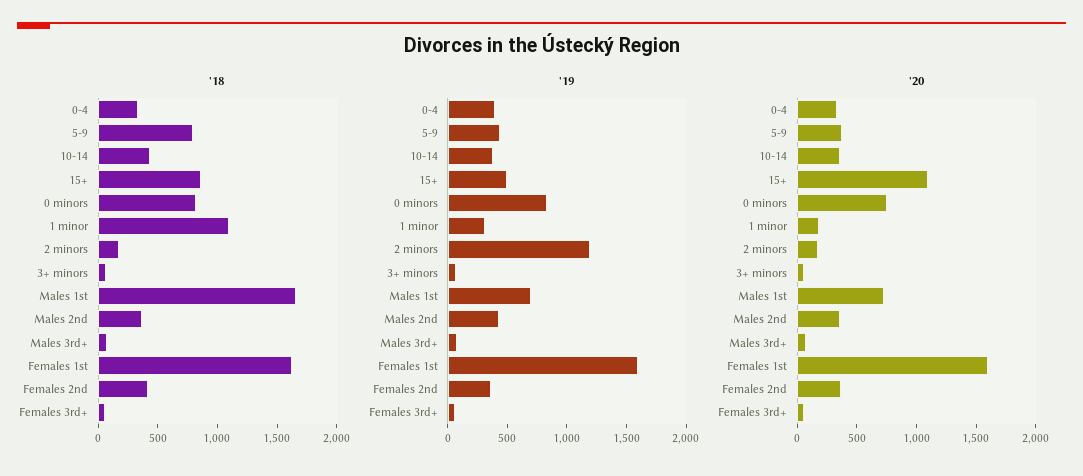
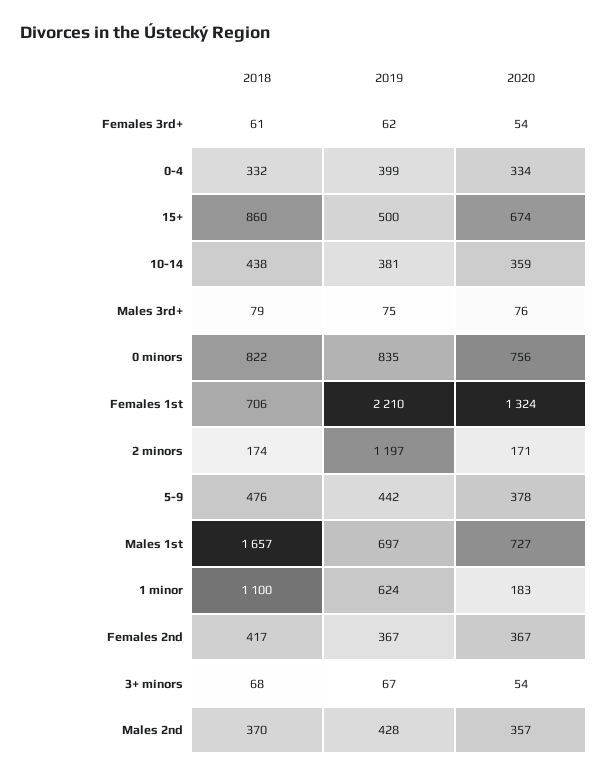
  {
    "'18": {
      "0-4": 332,
-     "5-9": 800,
+     "5-9": 476,
      "10-14": 438,
      "15+": 860,
      "0 minors": 822,
      "1 minor": 1100,
      "2 minors": 174,
      "3+ minors": 68,
      "Males 1st": 1657,
      "Males 2nd": 370,
      "Males 3rd+": 79,
-     "Females 1st": 1600,
+     "Females 1st": 706,
      "Females 2nd": 417,
      "Females 3rd+": 61
    },
    "'19": {
      "0-4": 399,
      "5-9": 442,
      "10-14": 381,
      "15+": 500,
      "0 minors": 835,
-     "1 minor": 300,
+     "1 minor": 624,
      "2 minors": 1197,
      "3+ minors": 67,
      "Males 1st": 697,
      "Males 2nd": 428,
      "Males 3rd+": 75,
-     "Females 1st": 1600,
+     "Females 1st": 2210,
      "Females 2nd": 367,
      "Females 3rd+": 62
    },
    "'20": {
      "0-4": 334,
      "5-9": 378,
      "10-14": 359,
-     "15+": 1100,
+     "15+": 674,
      "0 minors": 756,
      "1 minor": 183,
      "2 minors": 171,
      "3+ minors": 54,
      "Males 1st": 727,
      "Males 2nd": 357,
      "Males 3rd+": 76,
-     "Females 1st": 1600,
+     "Females 1st": 1324,
      "Females 2nd": 367,
      "Females 3rd+": 54
    }
  }

